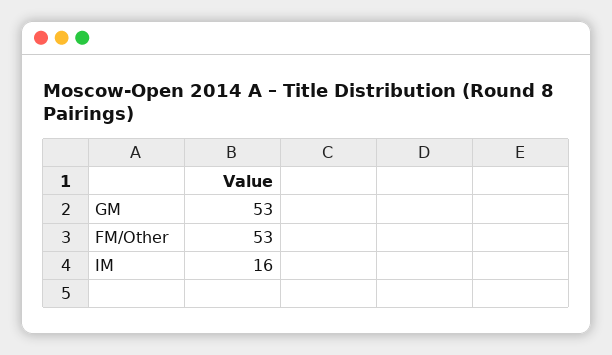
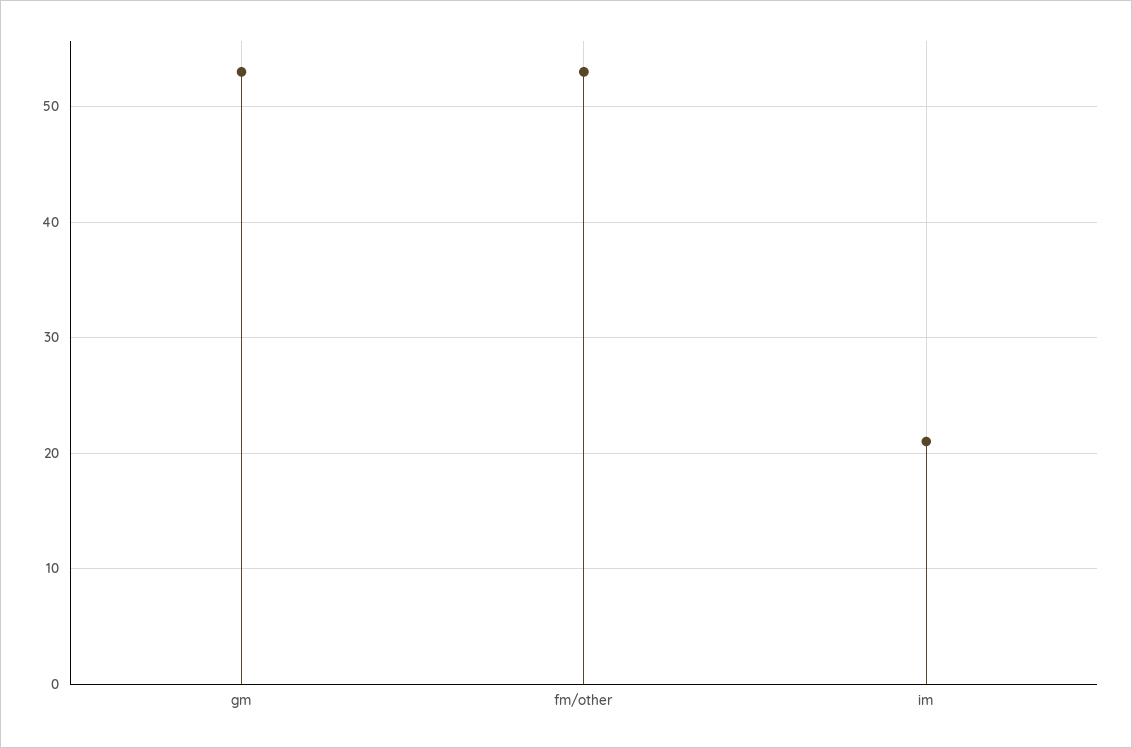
  {
    "GM": 53,
    "FM/Other": 53,
-   "IM": 16
+   "IM": 21
  }

